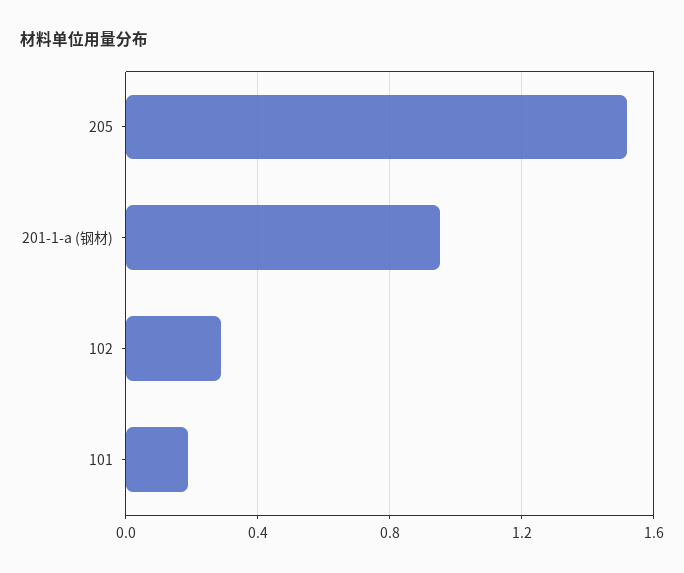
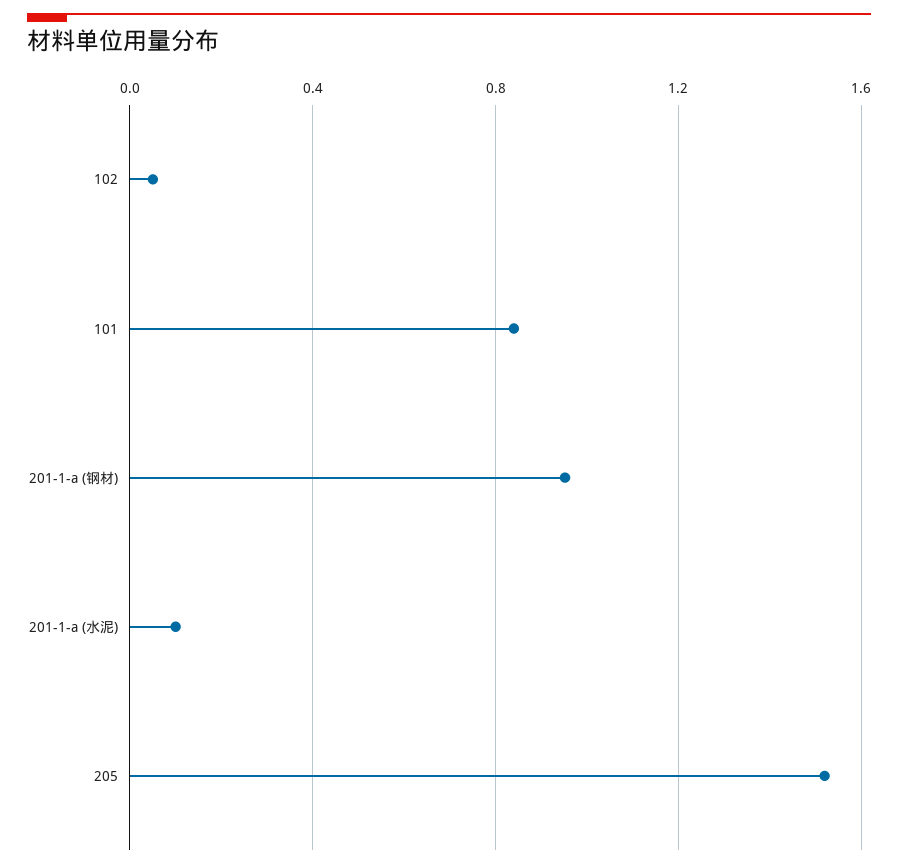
  {
    "205": 1.5,
    "201-1-a (钢材)": 0.95,
-   "102": 0.3,
+   "102": 0.05,
-   "101": 0.2
+   "101": 0.85,
+   "201-1-a (水泥)": 0.1
  }

